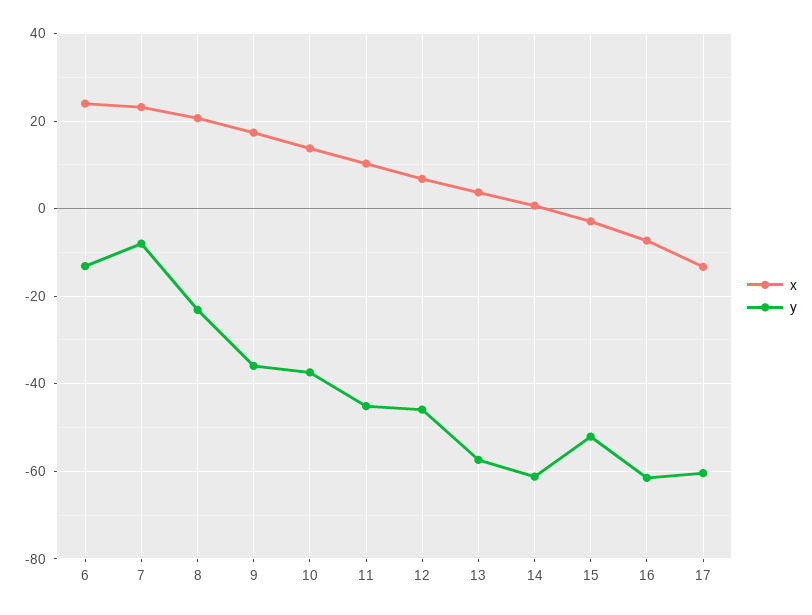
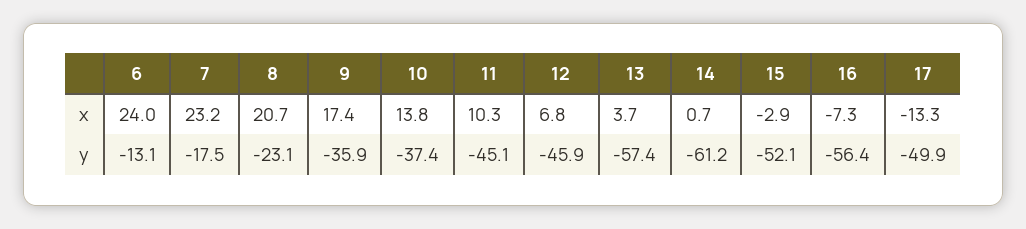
  {
    "x": {
      "6": 24,
      "7": 23.2,
      "8": 20.7,
      "9": 17.4,
      "10": 13.8,
      "11": 10.3,
      "12": 6.8,
      "13": 3.7,
      "14": 0.7,
      "15": -2.9,
      "16": -7.3,
      "17": -13.3
    },
    "y": {
      "6": -13.1,
-     "7": -8,
+     "7": -17.5,
      "8": -23.1,
      "9": -35.9,
      "10": -37.4,
      "11": -45.1,
      "12": -45.9,
      "13": -57.4,
      "14": -61.2,
      "15": -52.1,
-     "16": -62,
+     "16": -56.4,
-     "17": -60
+     "17": -49.9
    }
  }

